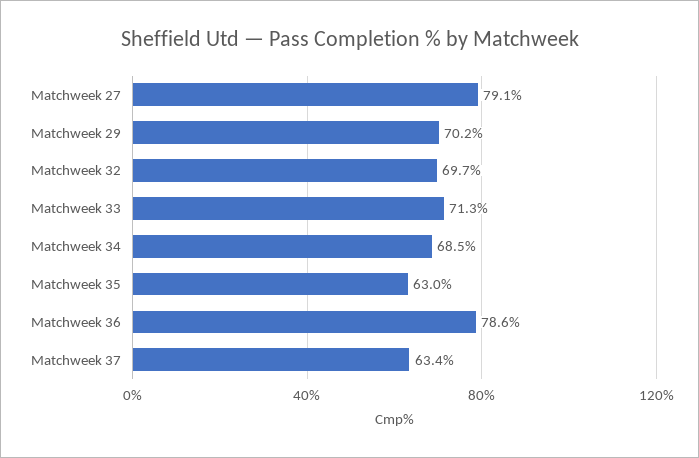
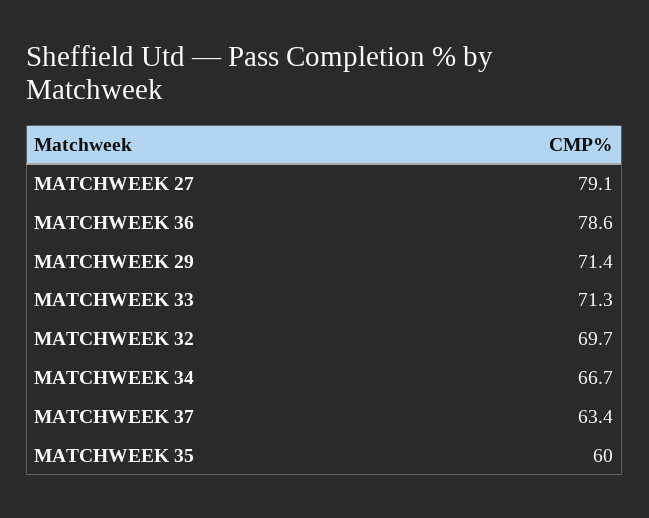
  {
    "Matchweek 27": 79.1,
-   "Matchweek 29": 70.2,
+   "Matchweek 29": 71.4,
    "Matchweek 32": 69.7,
    "Matchweek 33": 71.3,
-   "Matchweek 34": 68.5,
+   "Matchweek 34": 66.7,
-   "Matchweek 35": 63,
+   "Matchweek 35": 60,
    "Matchweek 36": 78.6,
    "Matchweek 37": 63.4
  }

